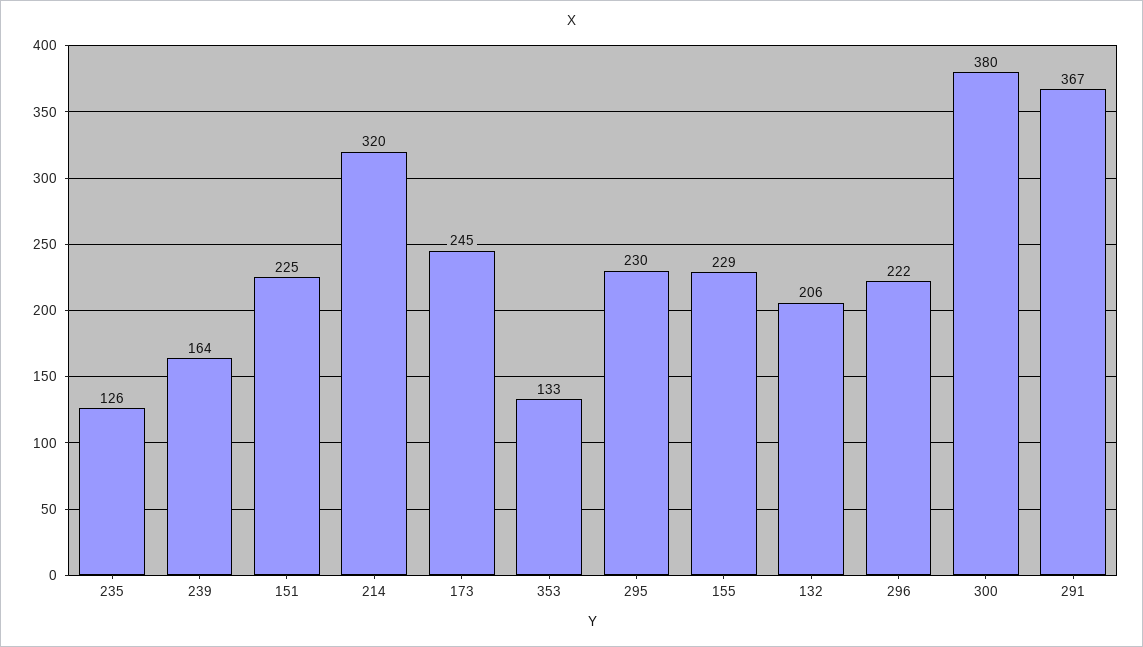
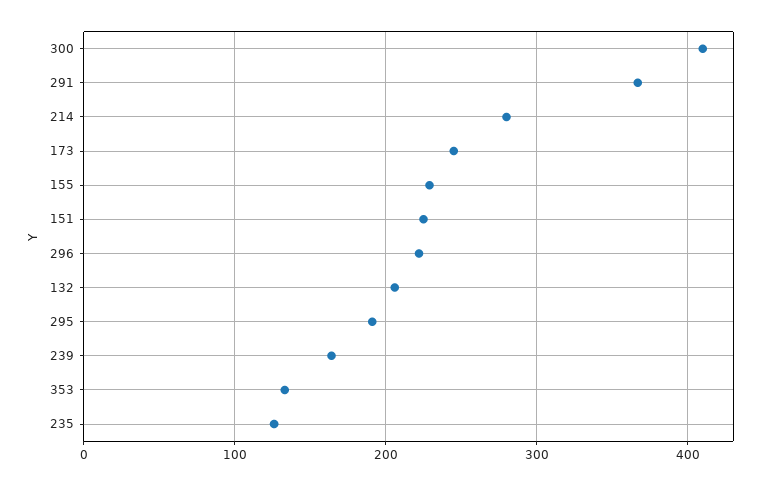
  {
    "235": 126,
    "239": 164,
    "151": 225,
-   "214": 320,
+   "214": 280,
    "173": 245,
    "353": 133,
-   "295": 230,
+   "295": 190,
    "155": 229,
    "132": 206,
    "296": 222,
-   "300": 380,
+   "300": 410,
    "291": 367
  }

